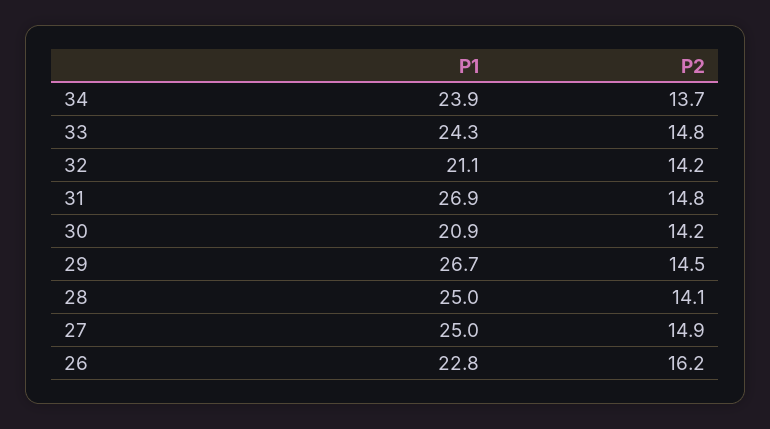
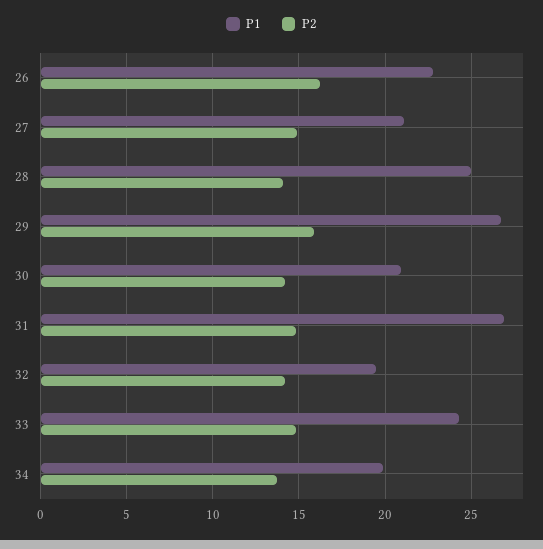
  {
    "P1": {
-     "34": 23.9,
+     "34": 20,
      "33": 24.3,
-     "32": 21.1,
+     "32": 19.5,
      "31": 26.9,
      "30": 20.9,
      "29": 26.7,
      "28": 25,
-     "27": 25,
+     "27": 21,
      "26": 22.8
    },
    "P2": {
      "34": 13.7,
      "33": 14.8,
      "32": 14.2,
      "31": 14.8,
      "30": 14.2,
-     "29": 14.5,
+     "29": 16,
      "28": 14.1,
      "27": 14.9,
      "26": 16.2
    }
  }

